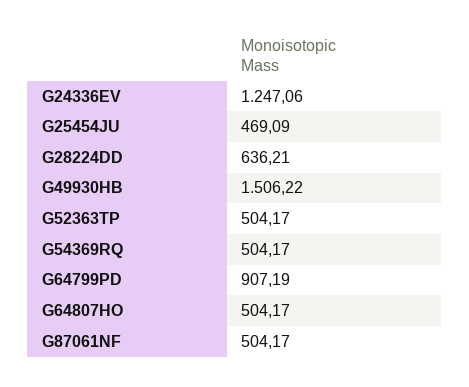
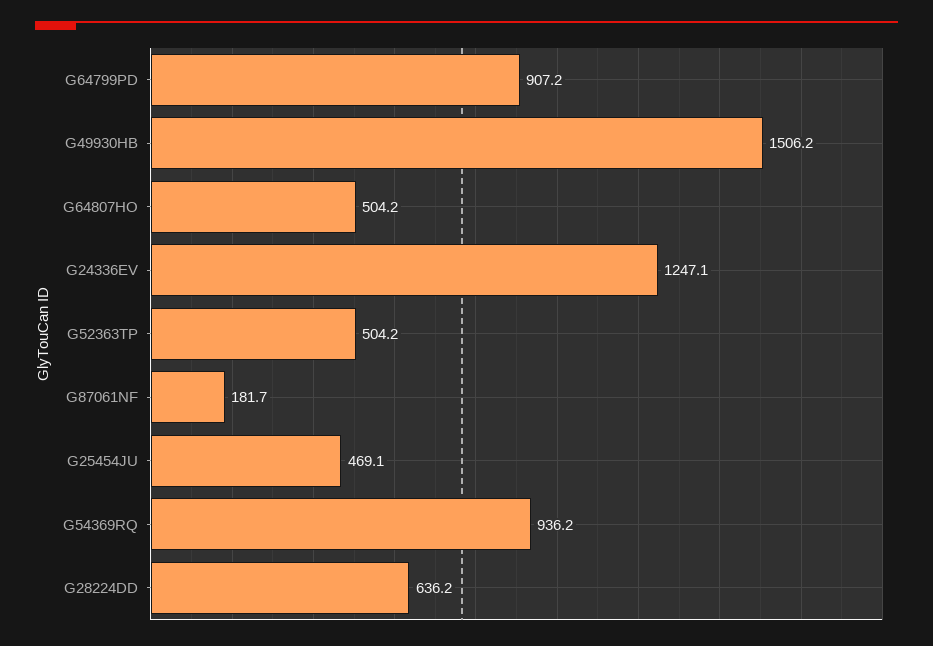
  {
    "G24336EV": 1247.06,
    "G25454JU": 469.09,
    "G28224DD": 636.21,
    "G49930HB": 1506.22,
    "G52363TP": 504.17,
-   "G54369RQ": 504.17,
+   "G54369RQ": 936.2,
    "G64799PD": 907.19,
    "G64807HO": 504.17,
-   "G87061NF": 504.17
+   "G87061NF": 181.7
  }

